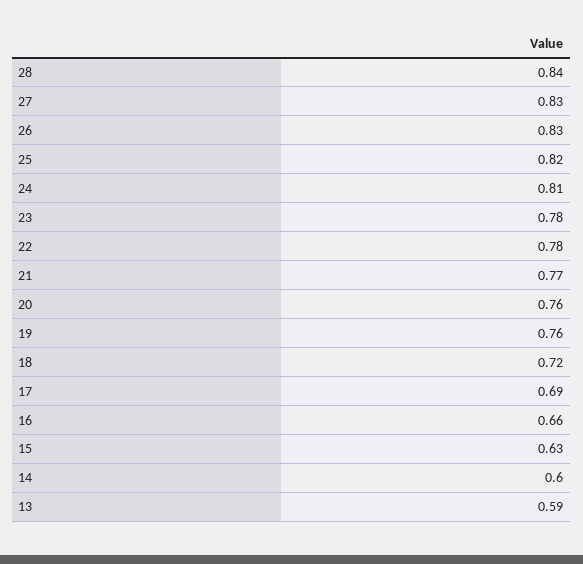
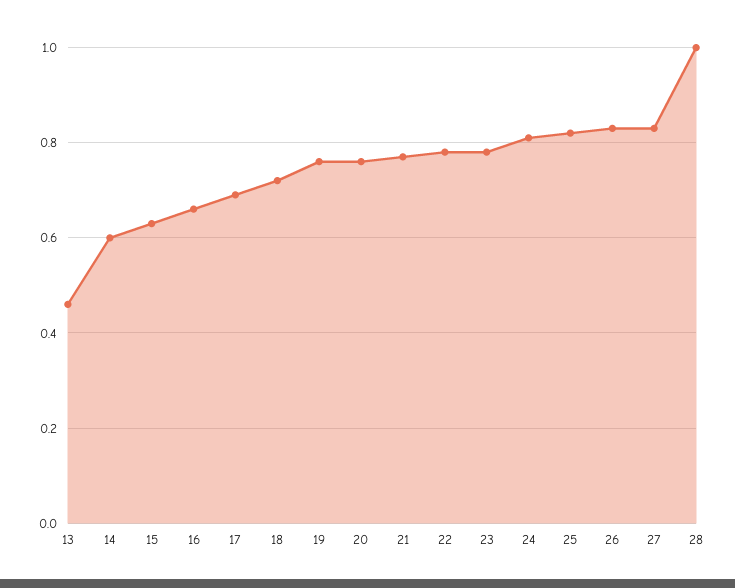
  {
-   "28": 0.84,
+   "28": 1,
    "27": 0.83,
    "26": 0.83,
    "25": 0.82,
    "24": 0.81,
    "23": 0.78,
    "22": 0.78,
    "21": 0.77,
    "20": 0.76,
    "19": 0.76,
    "18": 0.72,
    "17": 0.69,
    "16": 0.66,
    "15": 0.63,
    "14": 0.6,
-   "13": 0.59
+   "13": 0.45
  }

